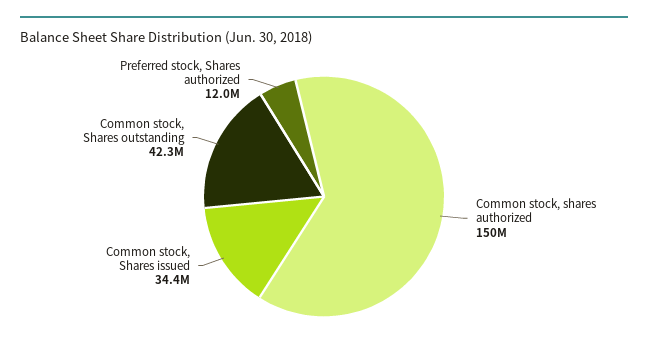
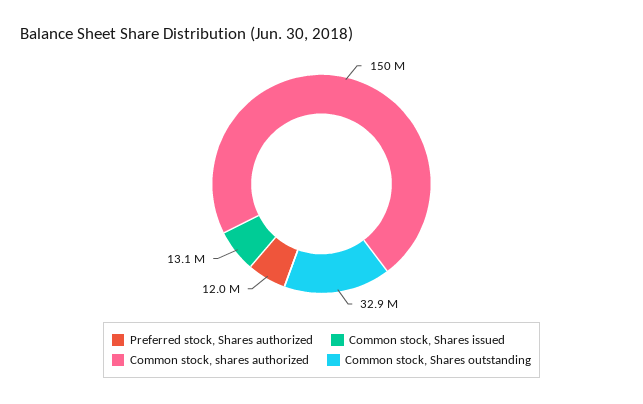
  {
    "Common stock, shares authorized": 150000000,
-   "Common stock, Shares issued": 34400000,
+   "Common stock, Shares issued": 13100000,
-   "Common stock, Shares outstanding": 42300000,
+   "Common stock, Shares outstanding": 32900000,
    "Preferred stock, Shares authorized": 12000000
  }

